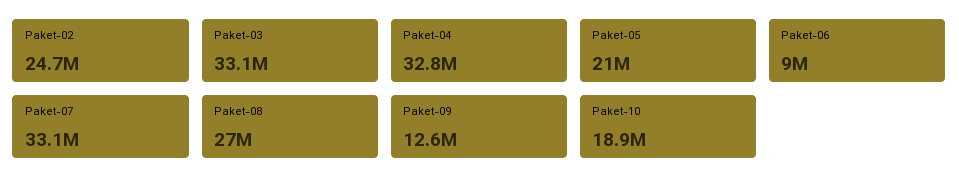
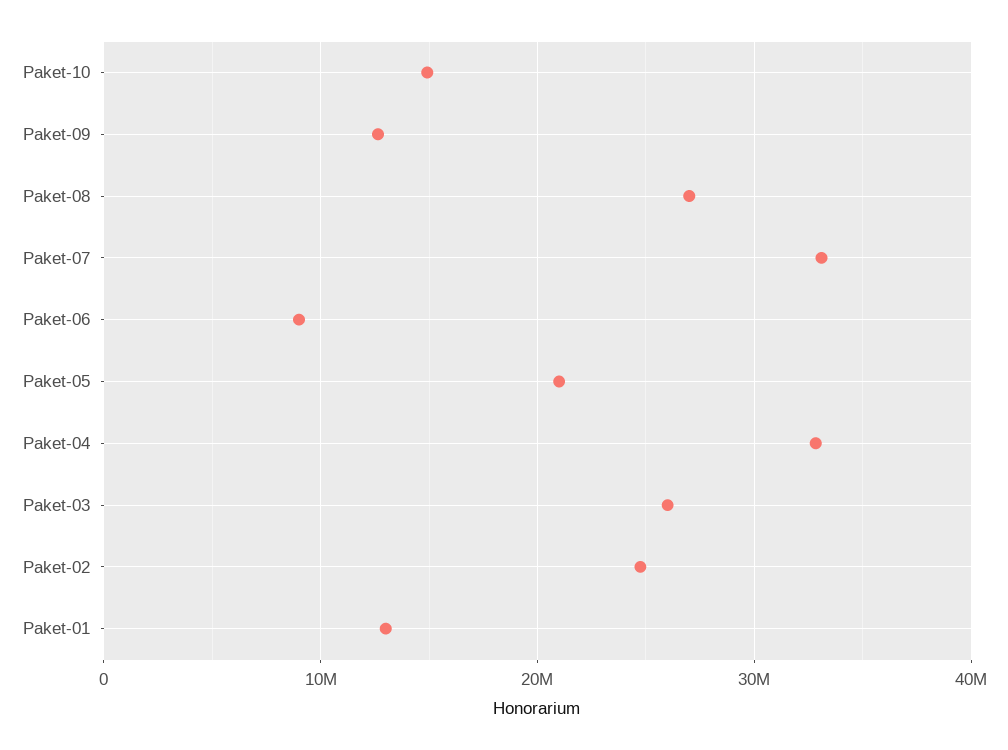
  {
    "Paket-02": 24700000,
-   "Paket-03": 33100000,
+   "Paket-03": 26000000,
    "Paket-04": 32800000,
    "Paket-05": 21000000,
    "Paket-06": 9000000,
    "Paket-07": 33100000,
    "Paket-08": 27000000,
    "Paket-09": 12600000,
-   "Paket-10": 18900000
+   "Paket-10": 15000000,
+   "Paket-01": 13000000
  }

